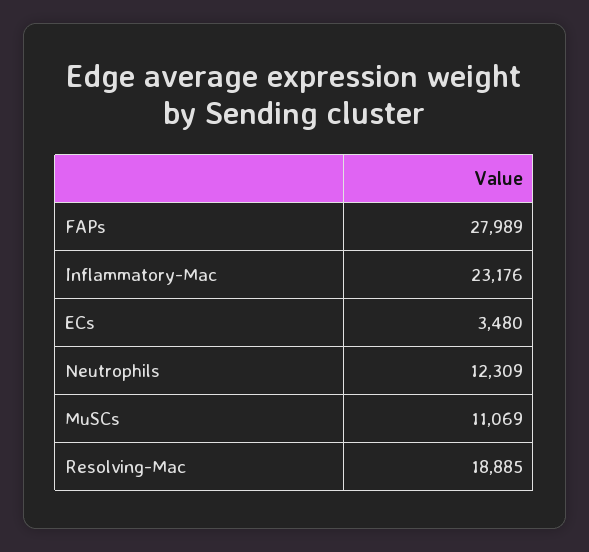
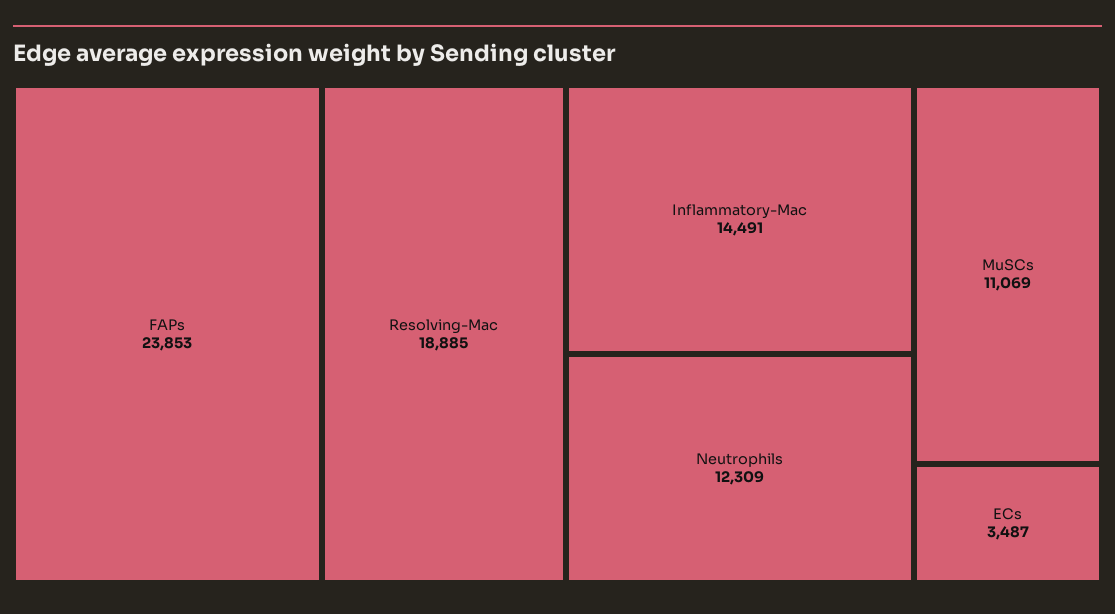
  {
-   "FAPs": 27989,
+   "FAPs": 23853,
-   "Inflammatory-Mac": 23176,
+   "Inflammatory-Mac": 14491,
-   "ECs": 3480,
+   "ECs": 3487,
    "Neutrophils": 12309,
    "MuSCs": 11069,
    "Resolving-Mac": 18885
  }

